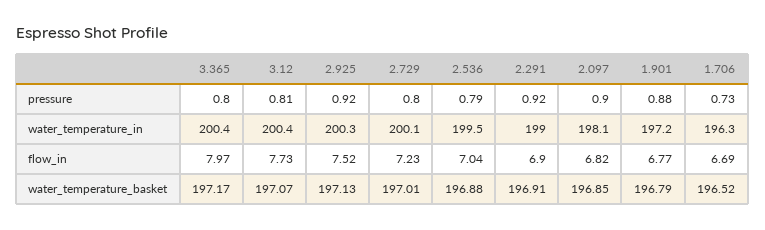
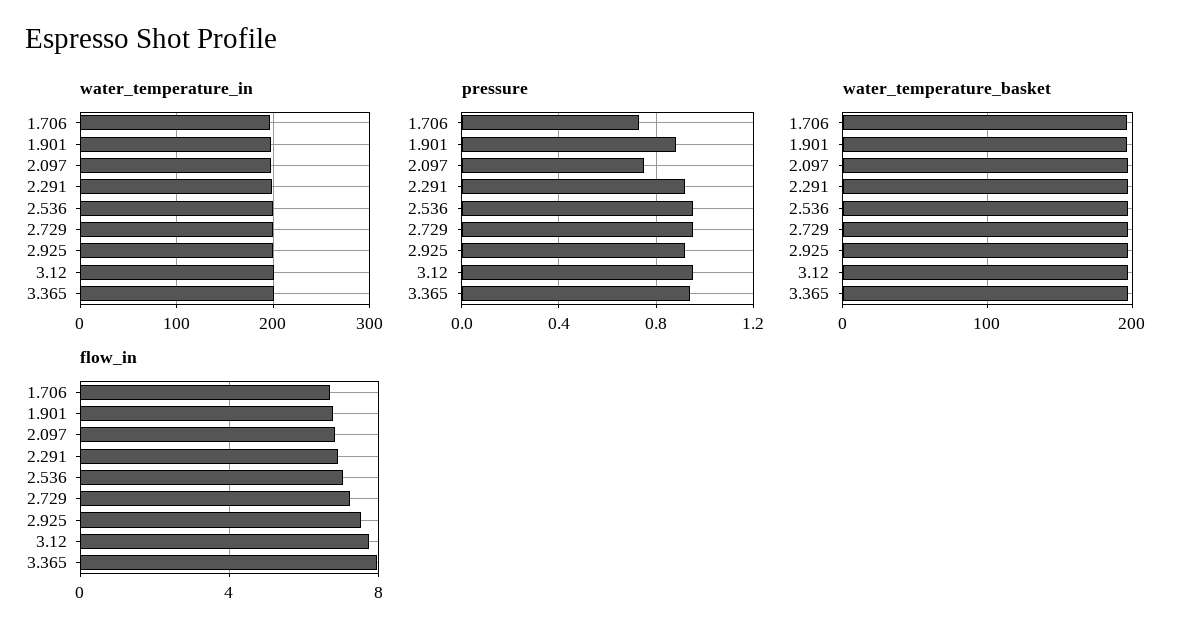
  {
    "pressure": {
-     "3.365": 0.8,
+     "3.365": 0.95,
-     "3.12": 0.81,
+     "3.12": 0.95,
      "2.925": 0.92,
-     "2.729": 0.8,
+     "2.729": 0.95,
-     "2.536": 0.79,
+     "2.536": 0.95,
      "2.291": 0.92,
-     "2.097": 0.9,
+     "2.097": 0.75,
      "1.901": 0.88,
      "1.706": 0.73
    },
    "water_temperature_in": {
      "3.365": 200.4,
      "3.12": 200.4,
      "2.925": 200.3,
      "2.729": 200.1,
      "2.536": 199.5,
      "2.291": 199,
      "2.097": 198.1,
      "1.901": 197.2,
      "1.706": 196.3
    },
    "flow_in": {
      "3.365": 7.97,
      "3.12": 7.73,
      "2.925": 7.52,
      "2.729": 7.23,
      "2.536": 7.04,
      "2.291": 6.9,
      "2.097": 6.82,
      "1.901": 6.77,
      "1.706": 6.69
    },
    "water_temperature_basket": {
      "3.365": 197.17,
      "3.12": 197.07,
      "2.925": 197.13,
      "2.729": 197.01,
      "2.536": 196.88,
      "2.291": 196.91,
      "2.097": 196.85,
      "1.901": 196.79,
      "1.706": 196.52
    }
  }

